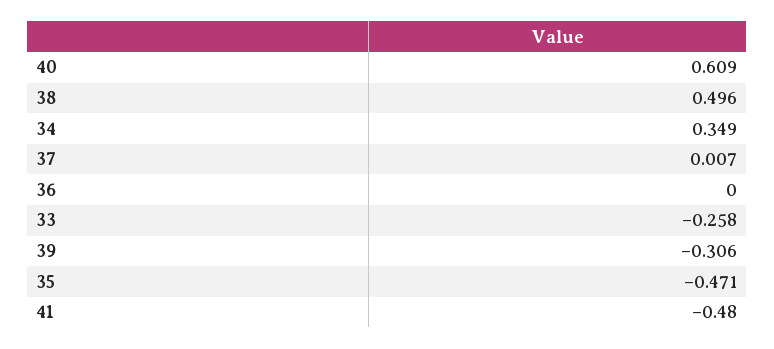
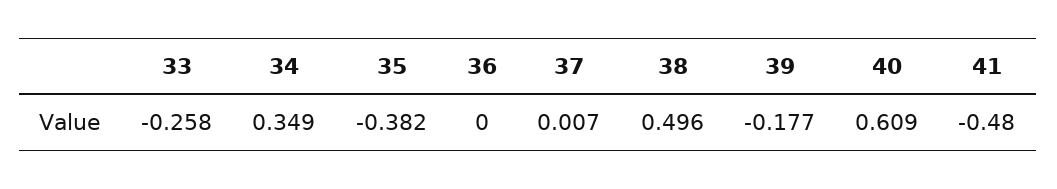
  {
    "40": 0.609,
    "38": 0.496,
    "34": 0.349,
    "37": 0.007,
    "36": 0,
    "33": -0.258,
-   "39": -0.306,
+   "39": -0.177,
-   "35": -0.471,
+   "35": -0.382,
    "41": -0.48
  }

